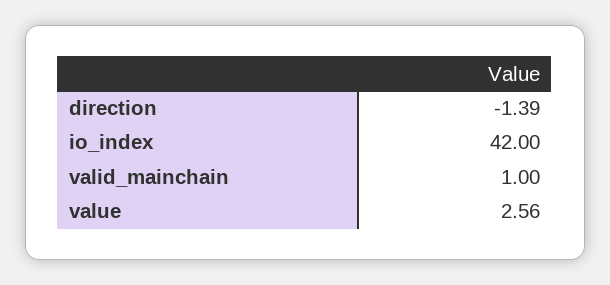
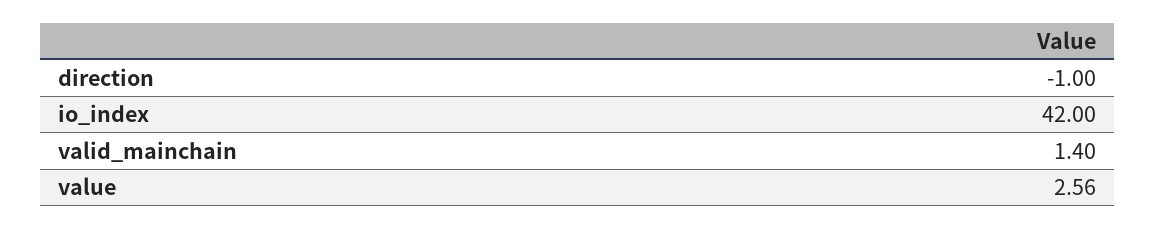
  {
-   "direction": -1.39,
+   "direction": -1,
    "io_index": 42,
-   "valid_mainchain": 1,
+   "valid_mainchain": 1.4,
    "value": 2.56
  }

